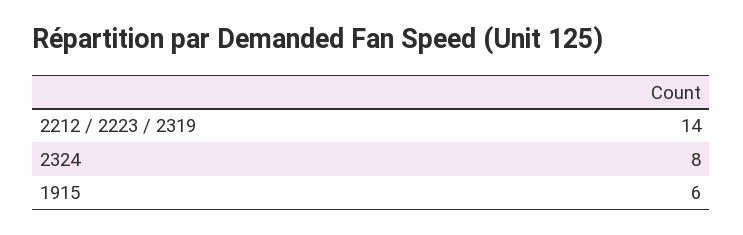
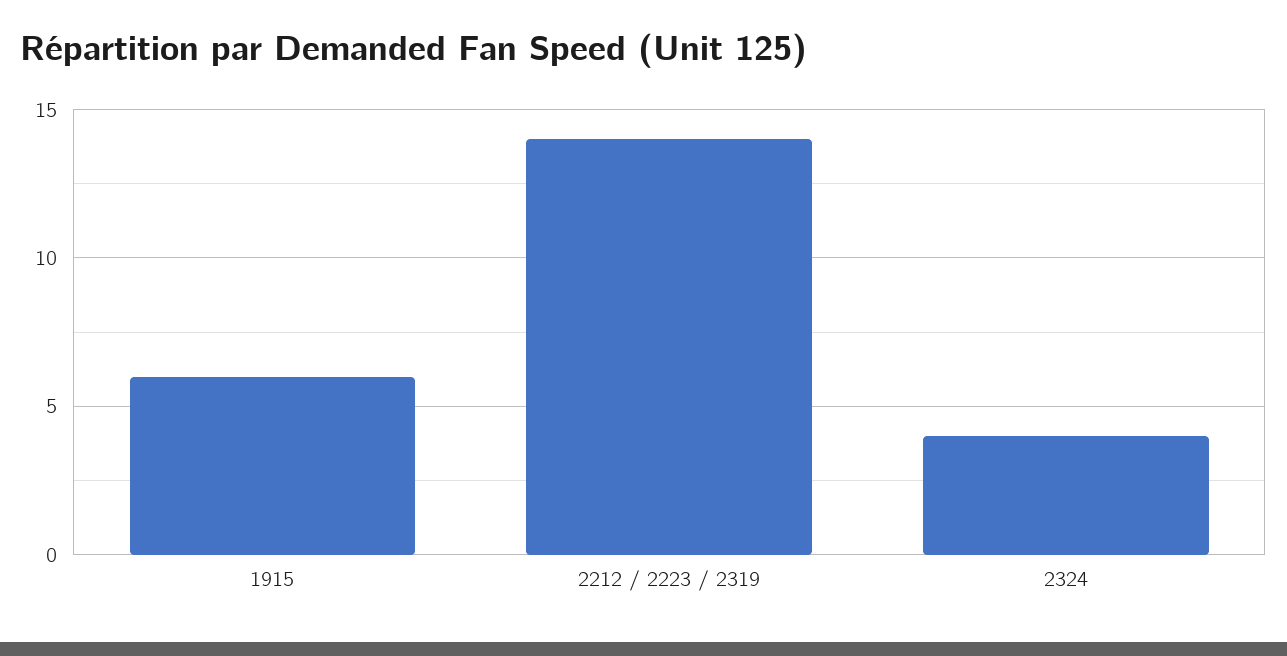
  {
    "2212 / 2223 / 2319": 14,
-   "2324": 8,
+   "2324": 4,
    "1915": 6
  }

